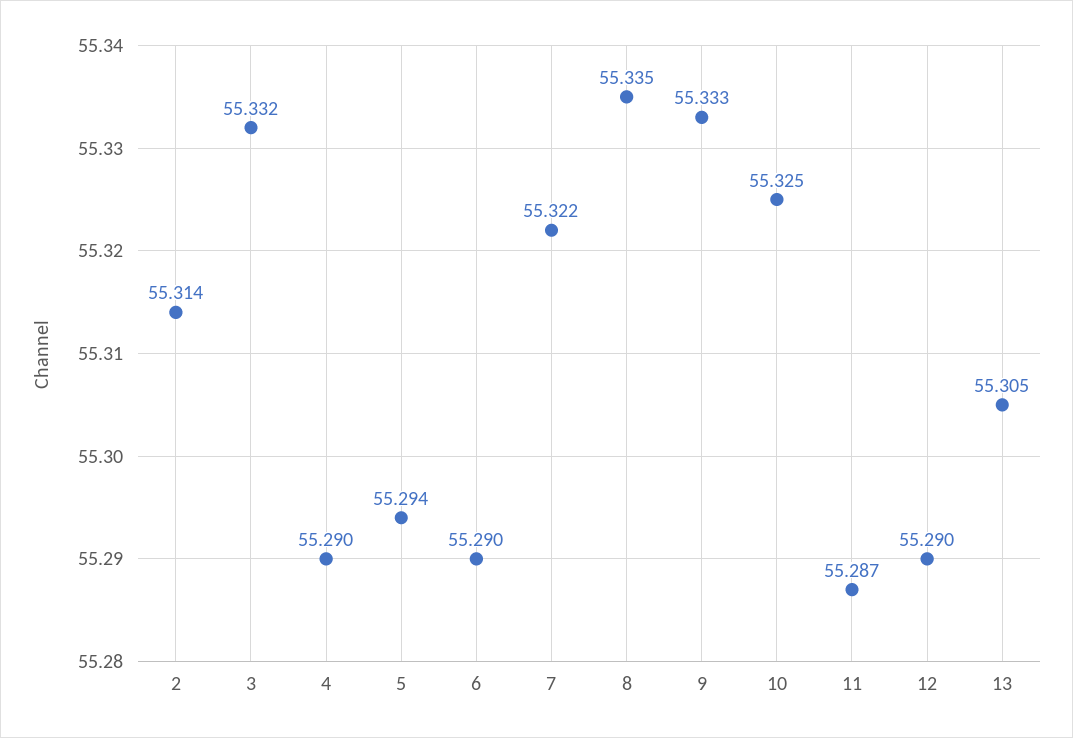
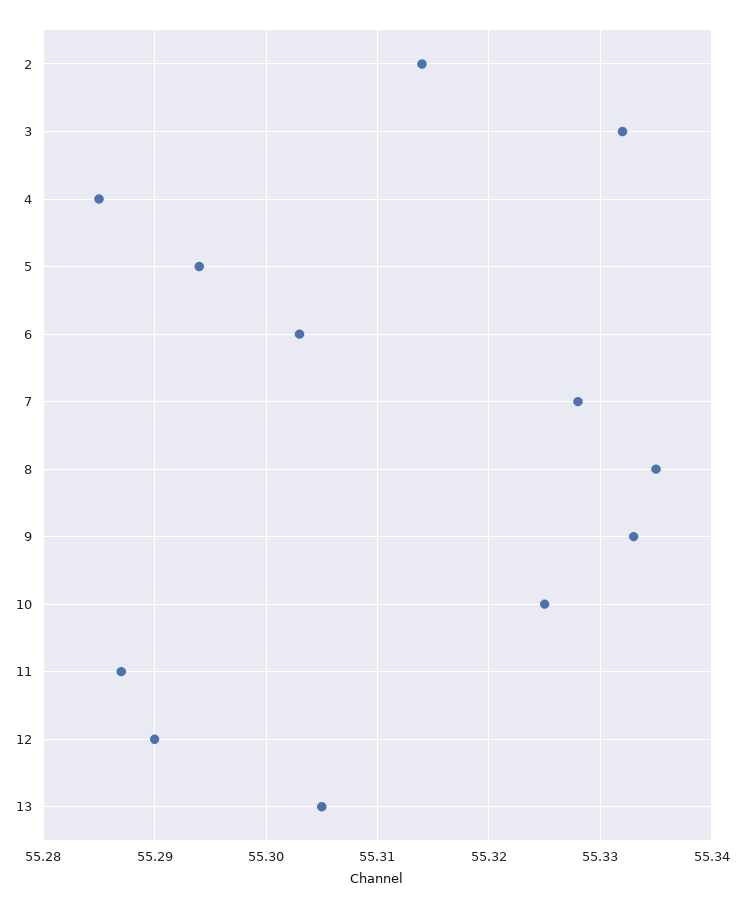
  {
    "2": 55.314,
    "3": 55.332,
-   "4": 55.29,
+   "4": 55.285,
    "5": 55.294,
-   "6": 55.29,
+   "6": 55.303,
-   "7": 55.322,
+   "7": 55.328,
    "8": 55.335,
    "9": 55.333,
    "10": 55.325,
    "11": 55.287,
    "12": 55.29,
    "13": 55.305
  }

